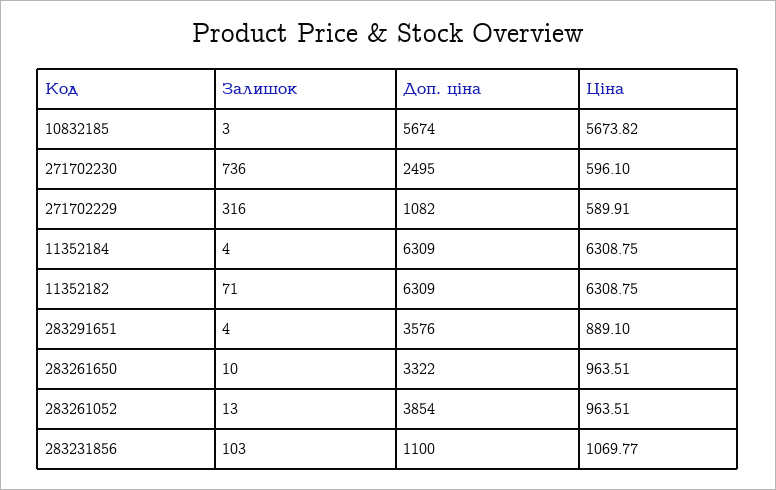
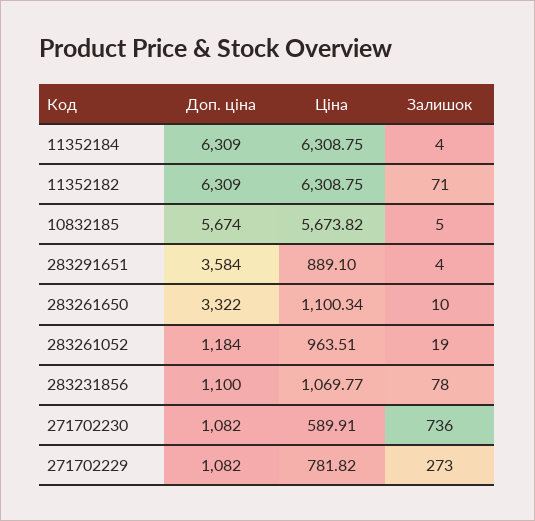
  {
    "Залишок": {
-     "10832185": 3,
+     "10832185": 5,
      "271702230": 736,
-     "271702229": 316,
+     "271702229": 273,
      "11352184": 4,
      "11352182": 71,
      "283291651": 4,
      "283261650": 10,
-     "283261052": 13,
+     "283261052": 19,
-     "283231856": 103
+     "283231856": 78
    },
    "Доп. ціна": {
      "10832185": 5674,
-     "271702230": 2495,
+     "271702230": 1082,
      "271702229": 1082,
      "11352184": 6309,
      "11352182": 6309,
-     "283291651": 3576,
+     "283291651": 3584,
      "283261650": 3322,
-     "283261052": 3854,
+     "283261052": 1184,
      "283231856": 1100
    },
    "Ціна": {
      "10832185": 5673.82,
-     "271702230": 596.1,
+     "271702230": 589.91,
-     "271702229": 589.91,
+     "271702229": 781.82,
      "11352184": 6308.75,
      "11352182": 6308.75,
      "283291651": 889.1,
-     "283261650": 963.51,
+     "283261650": 1100.34,
      "283261052": 963.51,
      "283231856": 1069.77
    }
  }

